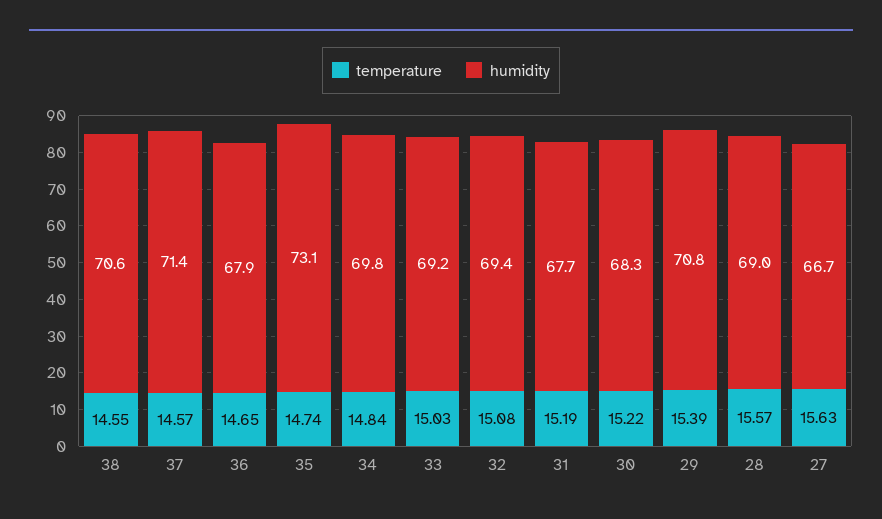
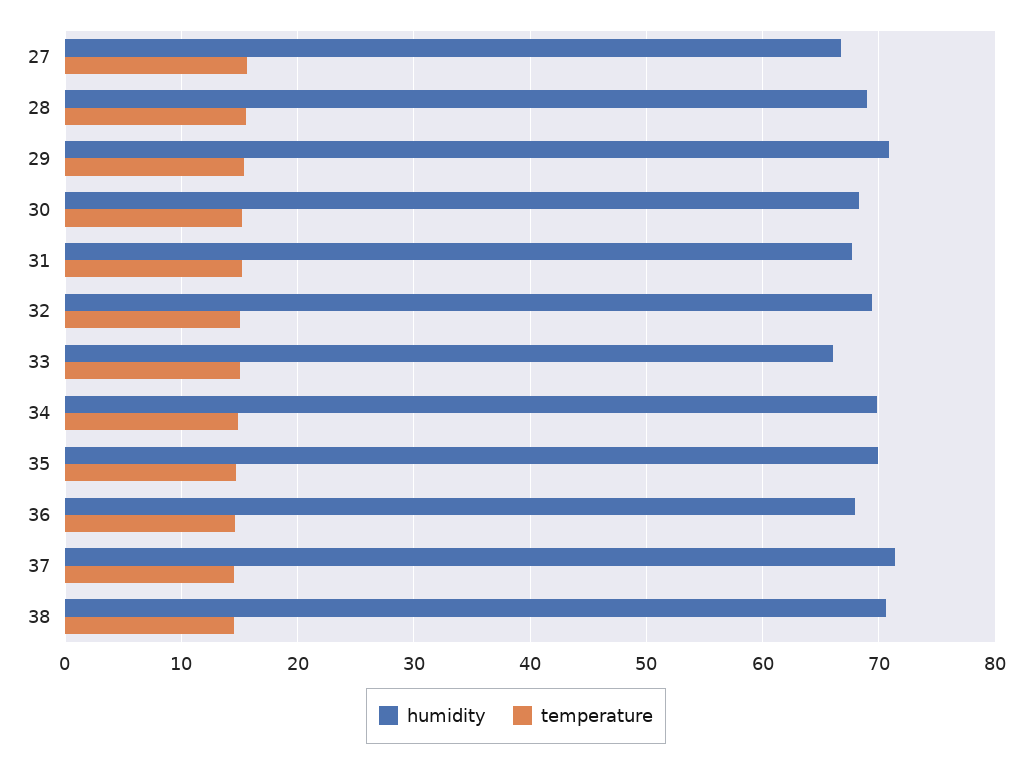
  {
    "temperature": {
      "38": 14.55,
      "37": 14.57,
      "36": 14.65,
      "35": 14.74,
      "34": 14.84,
      "33": 15.03,
      "32": 15.08,
      "31": 15.19,
      "30": 15.22,
      "29": 15.39,
      "28": 15.57,
      "27": 15.63
    },
    "humidity": {
      "38": 70.6,
      "37": 71.4,
      "36": 67.9,
-     "35": 73.1,
+     "35": 70,
      "34": 69.8,
-     "33": 69.2,
+     "33": 66,
      "32": 69.4,
      "31": 67.7,
      "30": 68.3,
      "29": 70.8,
      "28": 69,
      "27": 66.7
    }
  }

